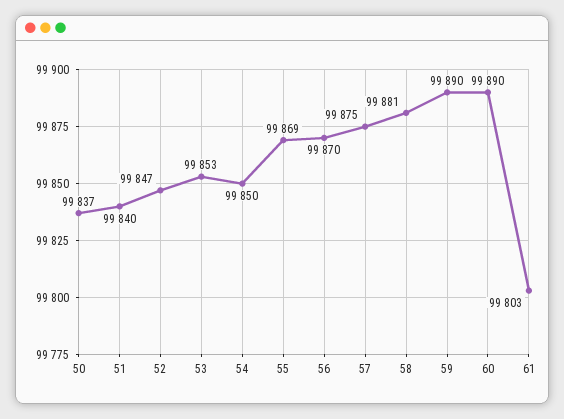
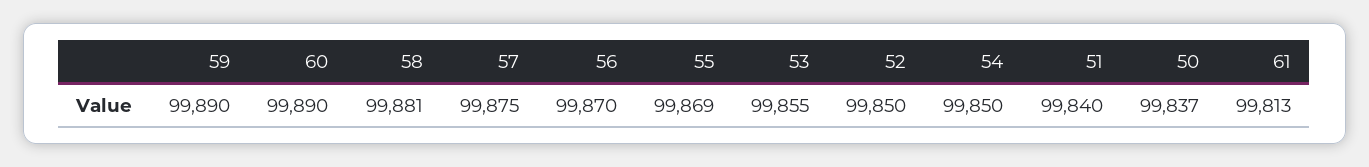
  {
    "50": 99837,
    "51": 99840,
-   "52": 99847,
+   "52": 99850,
-   "53": 99853,
+   "53": 99855,
    "54": 99850,
    "55": 99869,
    "56": 99870,
    "57": 99875,
    "58": 99881,
    "59": 99890,
    "60": 99890,
-   "61": 99803
+   "61": 99813
  }

